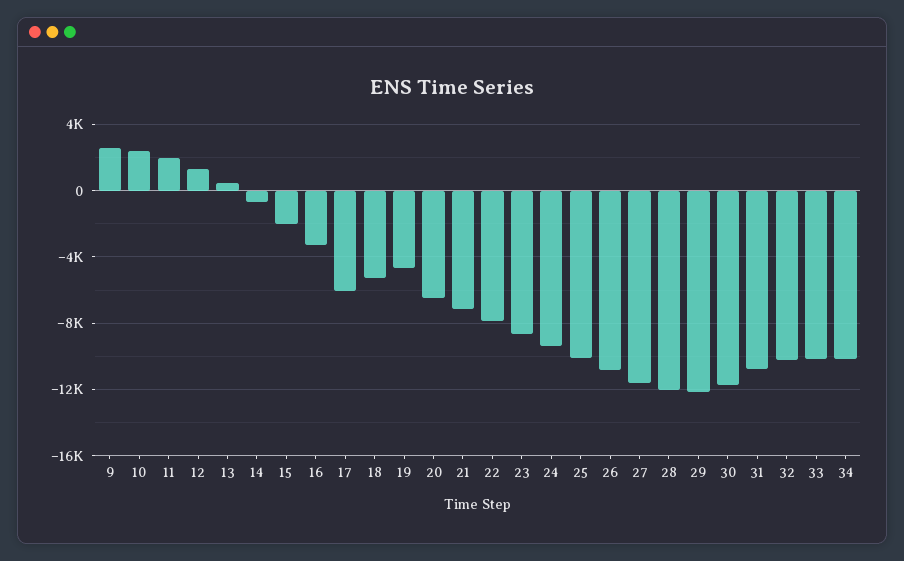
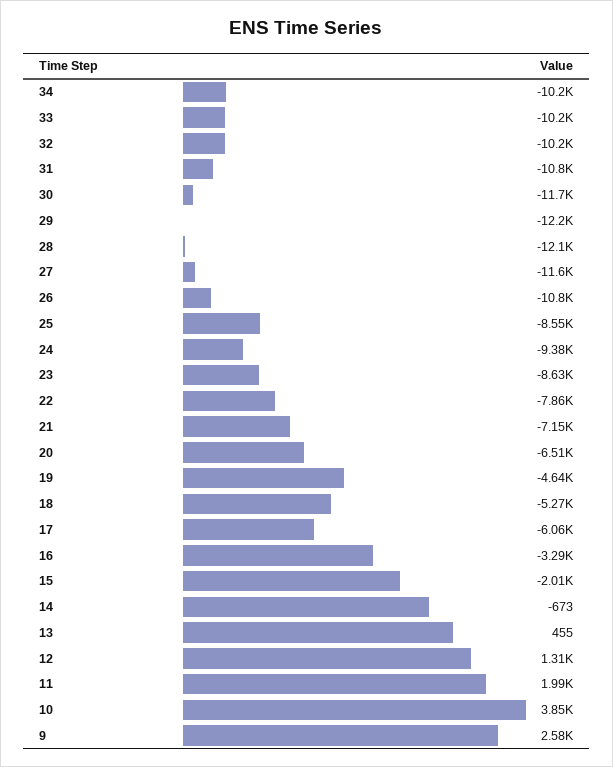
  {
    "9": 2580,
-   "10": 2500,
+   "10": 3850,
    "11": 1990,
    "12": 1310,
    "13": 455,
    "14": -673,
    "15": -2010,
    "16": -3290,
    "17": -6060,
    "18": -5270,
    "19": -4640,
    "20": -6510,
    "21": -7150,
    "22": -7860,
    "23": -8630,
    "24": -9380,
-   "25": -10000,
+   "25": -8550,
    "26": -10800,
    "27": -11600,
    "28": -12100,
    "29": -12200,
    "30": -11700,
    "31": -10800,
    "32": -10200,
    "33": -10200,
    "34": -10200
  }

